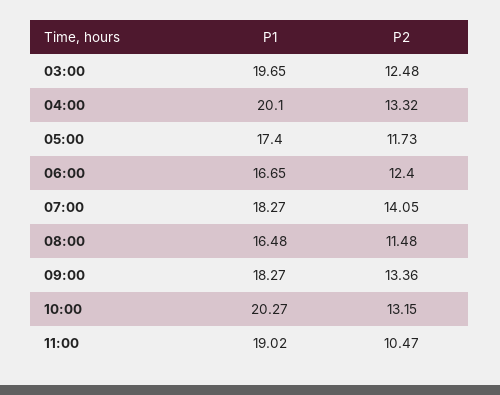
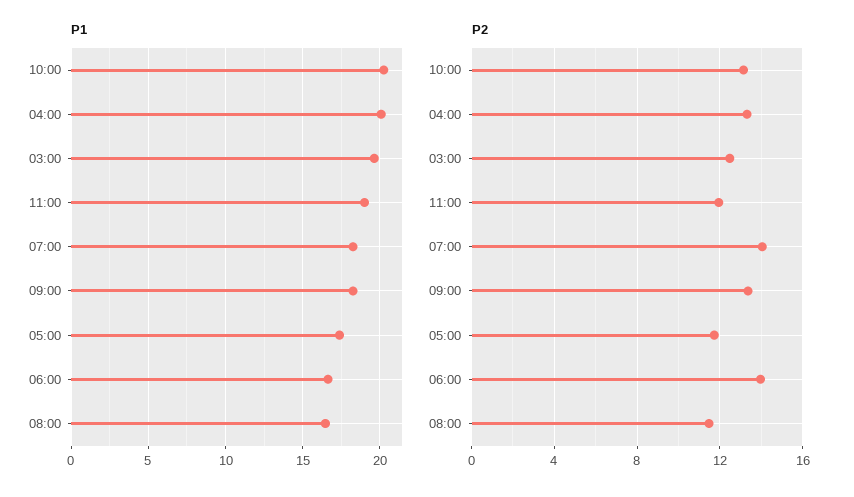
  {
    "P1": {
      "03:00": 19.65,
      "04:00": 20.1,
      "05:00": 17.4,
      "06:00": 16.65,
      "07:00": 18.27,
      "08:00": 16.48,
      "09:00": 18.27,
      "10:00": 20.27,
      "11:00": 19.02
    },
    "P2": {
      "03:00": 12.48,
      "04:00": 13.32,
      "05:00": 11.73,
-     "06:00": 12.4,
+     "06:00": 14,
      "07:00": 14.05,
      "08:00": 11.48,
      "09:00": 13.36,
      "10:00": 13.15,
-     "11:00": 10.47
+     "11:00": 12
    }
  }

